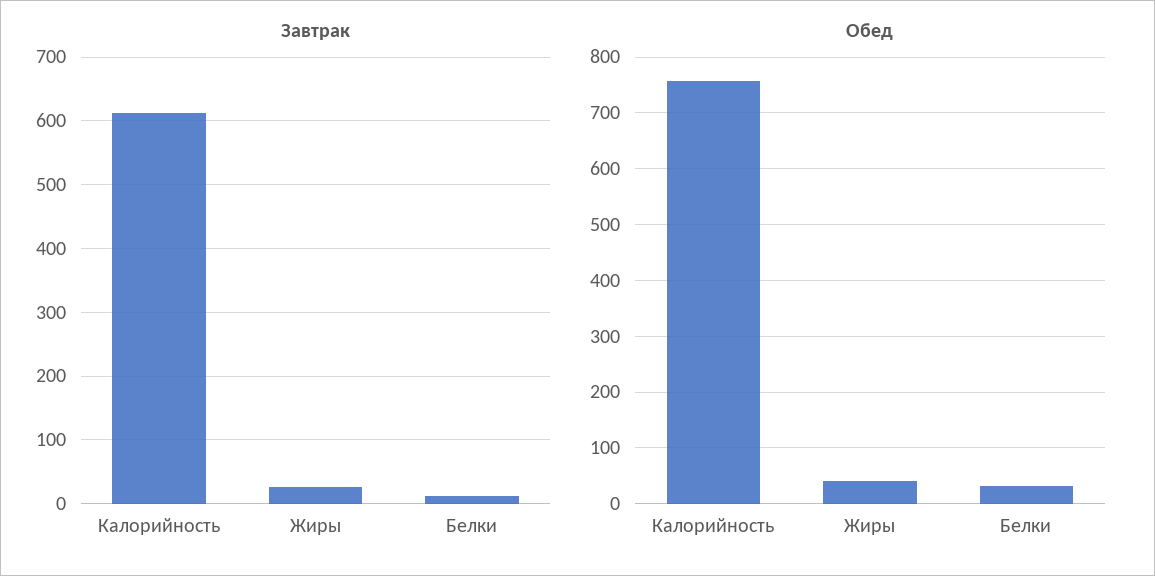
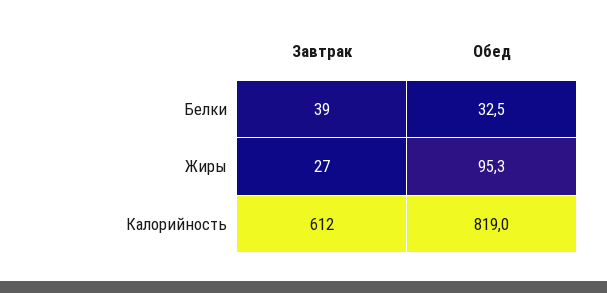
  {
    "Завтрак": {
      "Калорийность": 612,
      "Жиры": 27,
-     "Белки": 10
+     "Белки": 39
    },
    "Обед": {
-     "Калорийность": 760,
+     "Калорийность": 819,
-     "Жиры": 40,
+     "Жиры": 95.3,
      "Белки": 32.5
    }
  }

